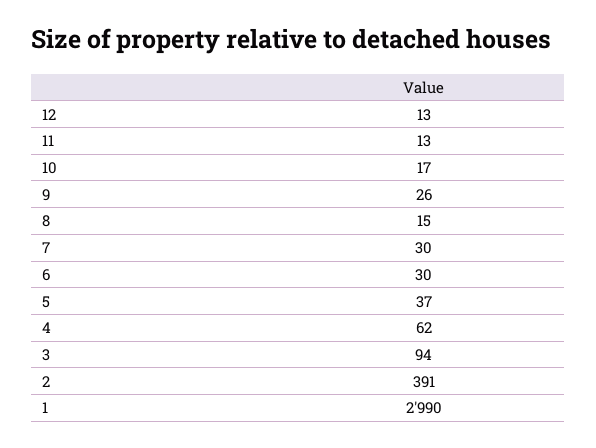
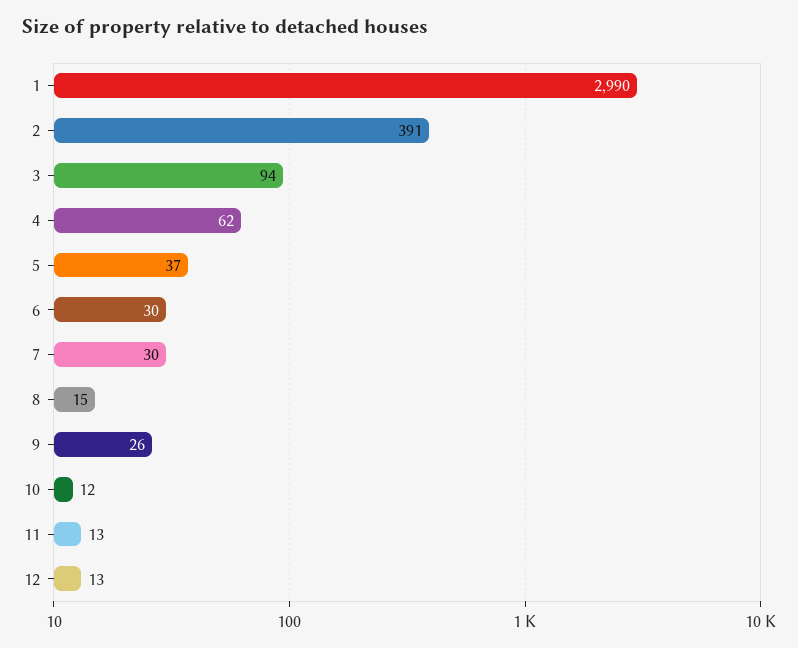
  {
    "12": 13,
    "11": 13,
-   "10": 17,
+   "10": 12,
    "9": 26,
    "8": 15,
    "7": 30,
    "6": 30,
    "5": 37,
    "4": 62,
    "3": 94,
    "2": 391,
    "1": 2990
  }

